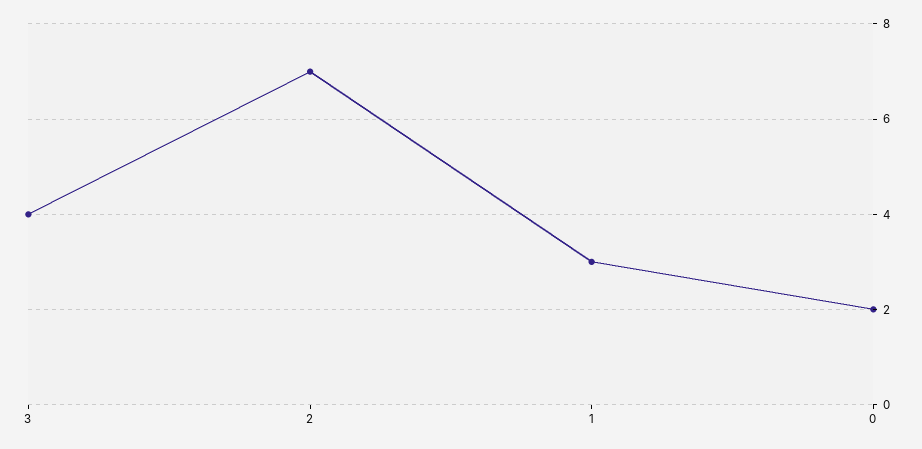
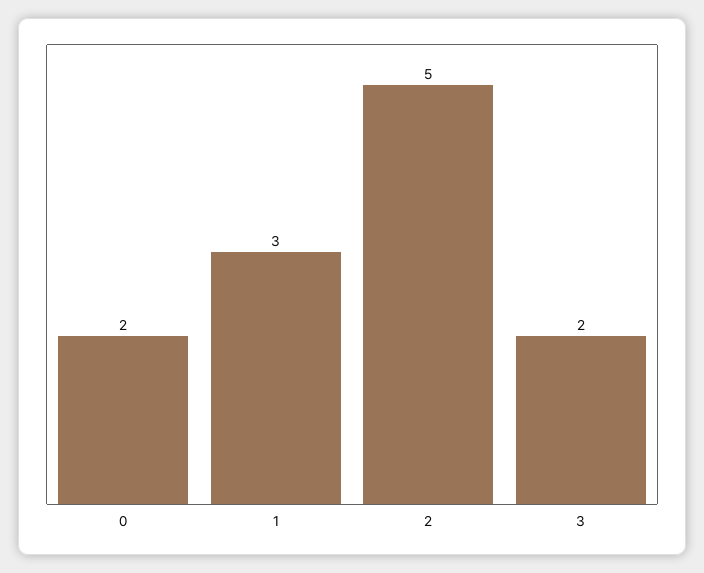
  {
-   "3": 4,
+   "3": 2,
-   "2": 7,
+   "2": 5,
    "1": 3,
    "0": 2
  }

